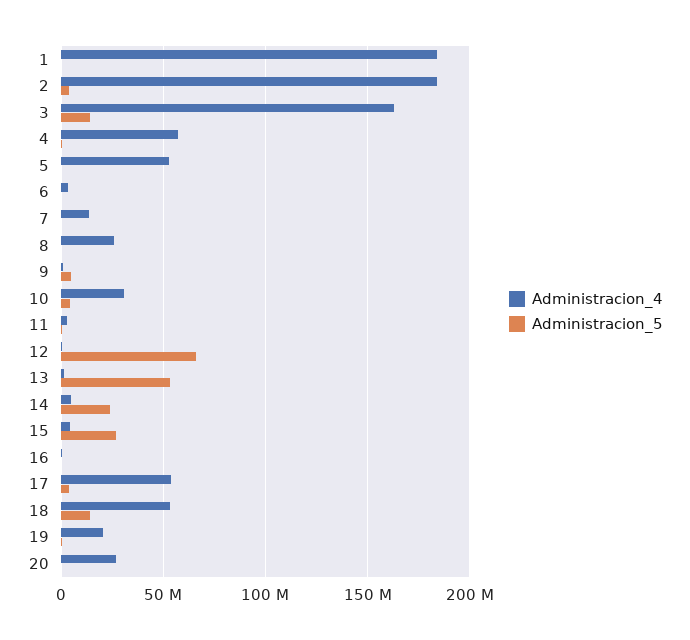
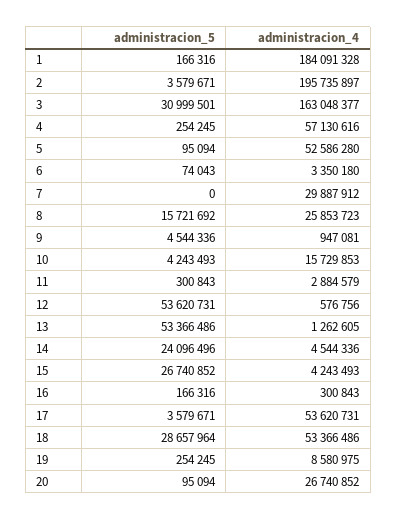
  {
    "Administracion_4": {
      "1": 184091328,
-     "2": 185000000,
+     "2": 195735897,
      "3": 163048377,
      "4": 57130616,
      "5": 52586280,
      "6": 3350180,
-     "7": 15000000,
+     "7": 29887912,
      "8": 25853723,
      "9": 947081,
-     "10": 30000000,
+     "10": 15729853,
      "11": 2884579,
      "12": 576756,
      "13": 1262605,
      "14": 4544336,
      "15": 4243493,
      "16": 300843,
      "17": 53620731,
      "18": 53366486,
-     "19": 20000000,
+     "19": 8580975,
      "20": 26740852
    },
    "Administracion_5": {
      "1": 166316,
      "2": 3579671,
-     "3": 15000000,
+     "3": 30999501,
      "4": 254245,
      "5": 95094,
      "6": 74043,
      "7": 0,
-     "8": 0,
+     "8": 15721692,
      "9": 4544336,
      "10": 4243493,
      "11": 300843,
-     "12": 65000000,
+     "12": 53620731,
      "13": 53366486,
      "14": 24096496,
      "15": 26740852,
      "16": 166316,
      "17": 3579671,
-     "18": 15000000,
+     "18": 28657964,
      "19": 254245,
      "20": 95094
    }
  }

